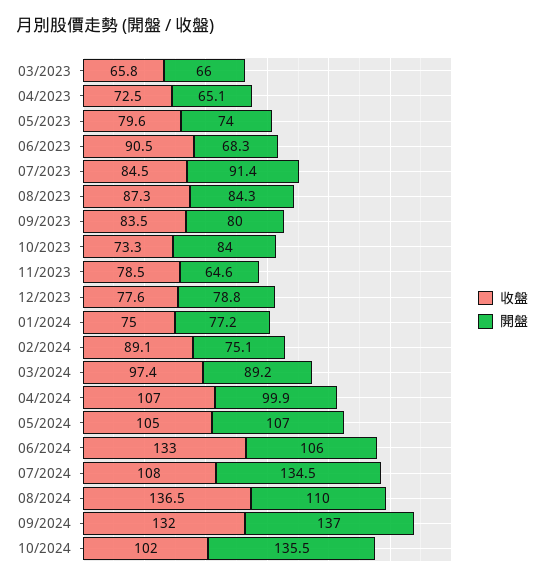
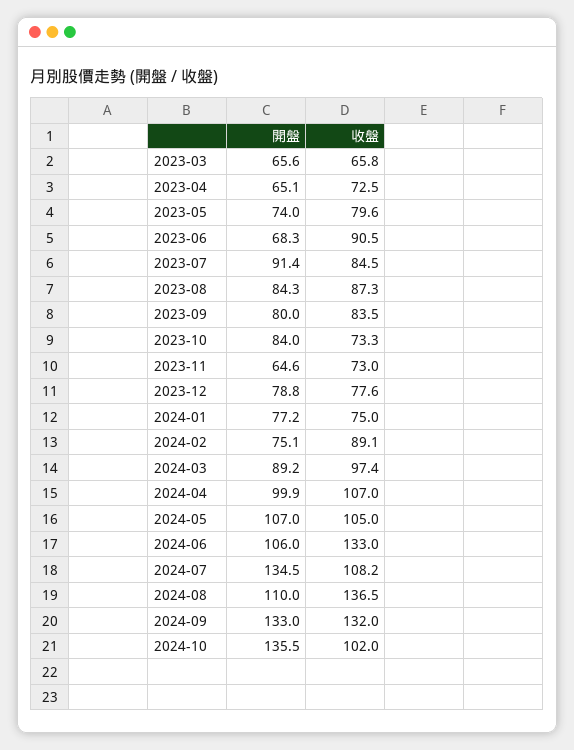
  {
    "收盤": {
      "03/2023": 65.8,
      "04/2023": 72.5,
      "05/2023": 79.6,
      "06/2023": 90.5,
      "07/2023": 84.5,
      "08/2023": 87.3,
      "09/2023": 83.5,
      "10/2023": 73.3,
-     "11/2023": 78.5,
+     "11/2023": 73,
      "12/2023": 77.6,
      "01/2024": 75,
      "02/2024": 89.1,
      "03/2024": 97.4,
      "04/2024": 107,
      "05/2024": 105,
      "06/2024": 133,
-     "07/2024": 108,
+     "07/2024": 108.2,
      "08/2024": 136.5,
      "09/2024": 132,
      "10/2024": 102
    },
    "開盤": {
-     "03/2023": 66,
+     "03/2023": 65.6,
      "04/2023": 65.1,
      "05/2023": 74,
      "06/2023": 68.3,
      "07/2023": 91.4,
      "08/2023": 84.3,
      "09/2023": 80,
      "10/2023": 84,
      "11/2023": 64.6,
      "12/2023": 78.8,
      "01/2024": 77.2,
      "02/2024": 75.1,
      "03/2024": 89.2,
      "04/2024": 99.9,
      "05/2024": 107,
      "06/2024": 106,
      "07/2024": 134.5,
      "08/2024": 110,
-     "09/2024": 137,
+     "09/2024": 133,
      "10/2024": 135.5
    }
  }

